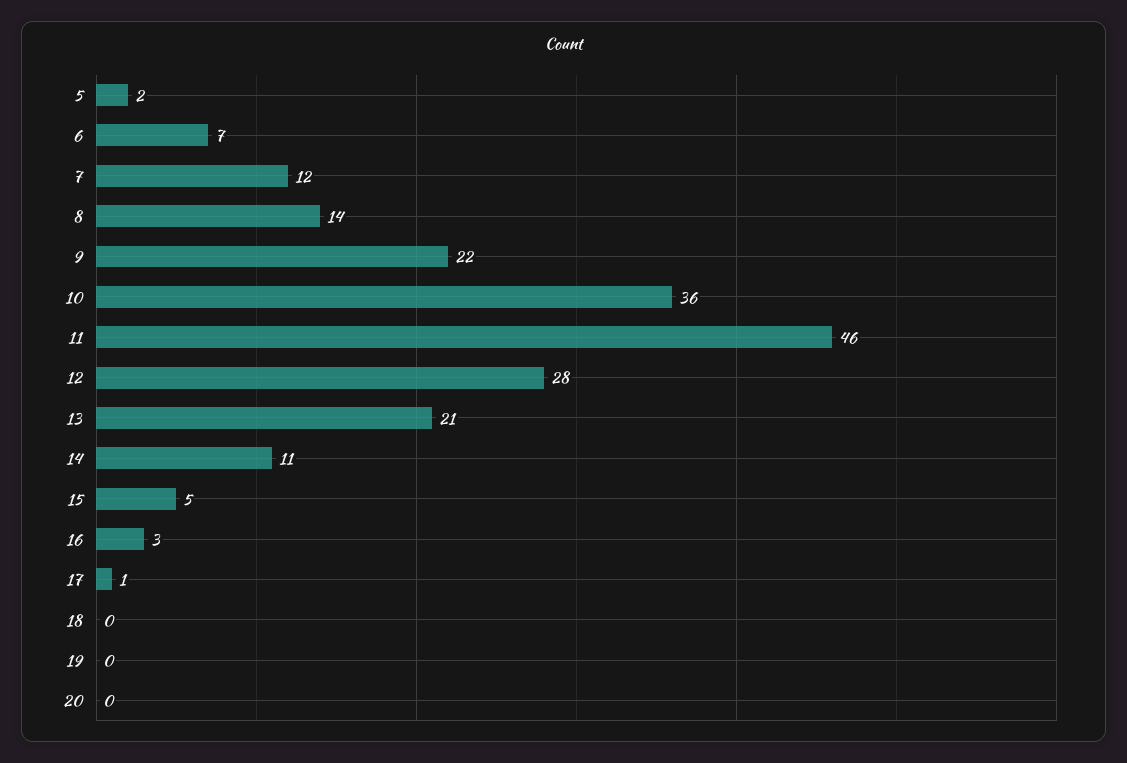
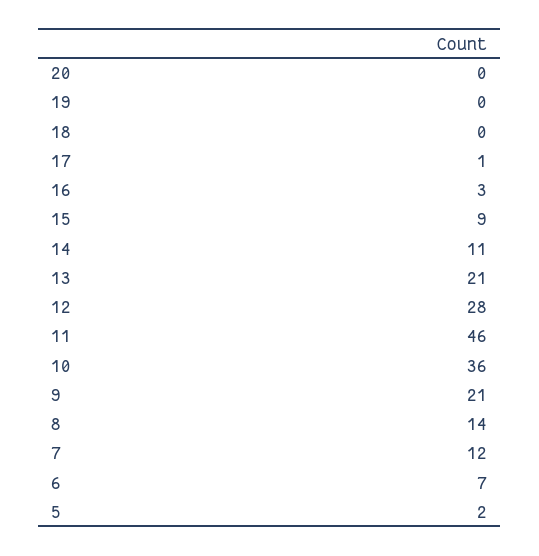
  {
    "5": 2,
    "6": 7,
    "7": 12,
    "8": 14,
-   "9": 22,
+   "9": 21,
    "10": 36,
    "11": 46,
    "12": 28,
    "13": 21,
    "14": 11,
-   "15": 5,
+   "15": 9,
    "16": 3,
    "17": 1,
    "18": 0,
    "19": 0,
    "20": 0
  }

